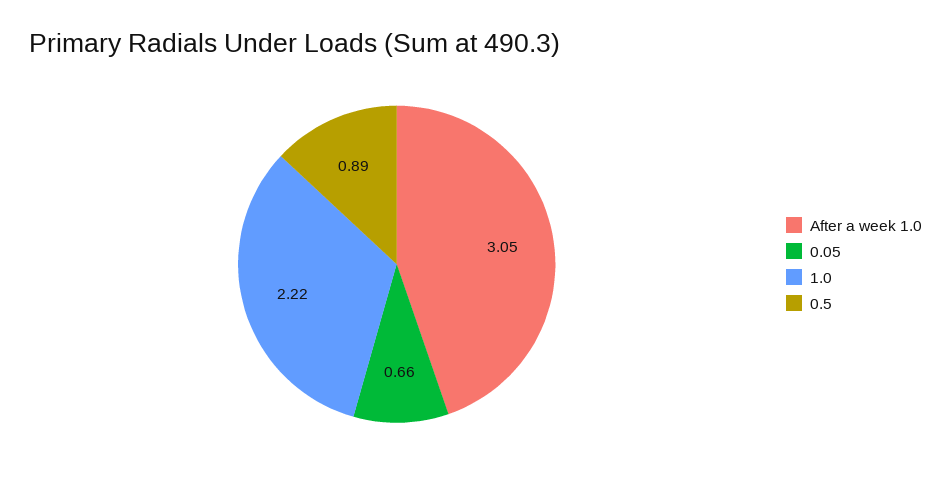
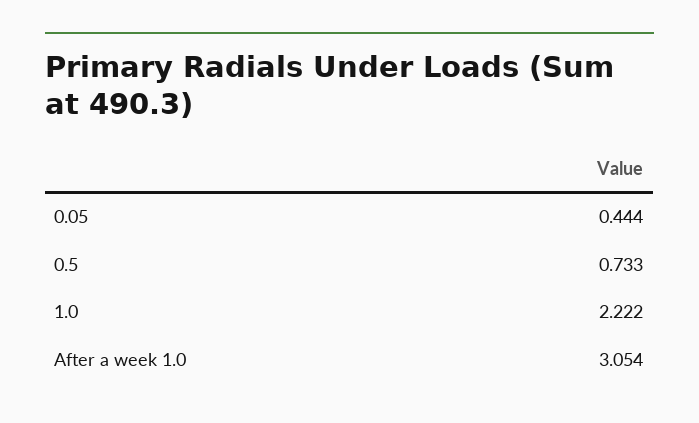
  {
    "After a week 1.0": 3.054,
-   "0.05": 0.66,
+   "0.05": 0.444,
    "1.0": 2.222,
-   "0.5": 0.89
+   "0.5": 0.733
  }

